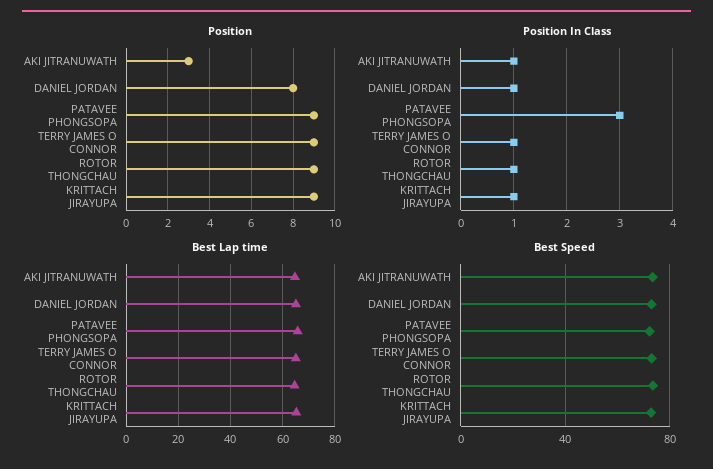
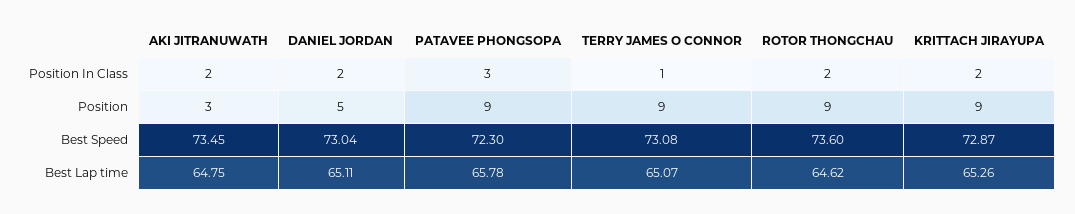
  {
    "Position": {
      "AKI JITRANUWATH": 3,
-     "DANIEL JORDAN": 8,
+     "DANIEL JORDAN": 5,
      "PATAVEE PHONGSOPA": 9,
      "TERRY JAMES O CONNOR": 9,
      "ROTOR THONGCHAU": 9,
      "KRITTACH JIRAYUPA": 9
    },
    "Position In Class": {
-     "AKI JITRANUWATH": 1,
+     "AKI JITRANUWATH": 2,
-     "DANIEL JORDAN": 1,
+     "DANIEL JORDAN": 2,
      "PATAVEE PHONGSOPA": 3,
      "TERRY JAMES O CONNOR": 1,
-     "ROTOR THONGCHAU": 1,
+     "ROTOR THONGCHAU": 2,
-     "KRITTACH JIRAYUPA": 1
+     "KRITTACH JIRAYUPA": 2
    },
    "Best Lap time": {
      "AKI JITRANUWATH": 64.75,
      "DANIEL JORDAN": 65.11,
      "PATAVEE PHONGSOPA": 65.78,
      "TERRY JAMES O CONNOR": 65.07,
      "ROTOR THONGCHAU": 64.62,
      "KRITTACH JIRAYUPA": 65.26
    },
    "Best Speed": {
      "AKI JITRANUWATH": 73.45,
      "DANIEL JORDAN": 73.04,
      "PATAVEE PHONGSOPA": 72.3,
      "TERRY JAMES O CONNOR": 73.08,
      "ROTOR THONGCHAU": 73.6,
      "KRITTACH JIRAYUPA": 72.87
    }
  }

